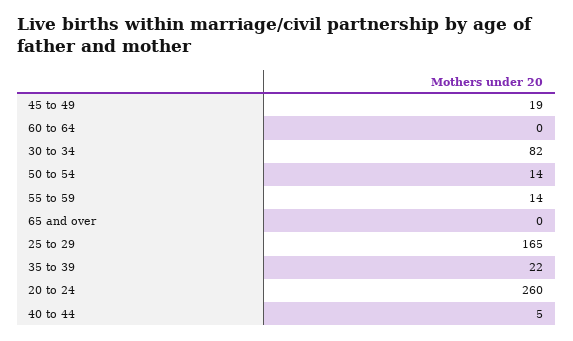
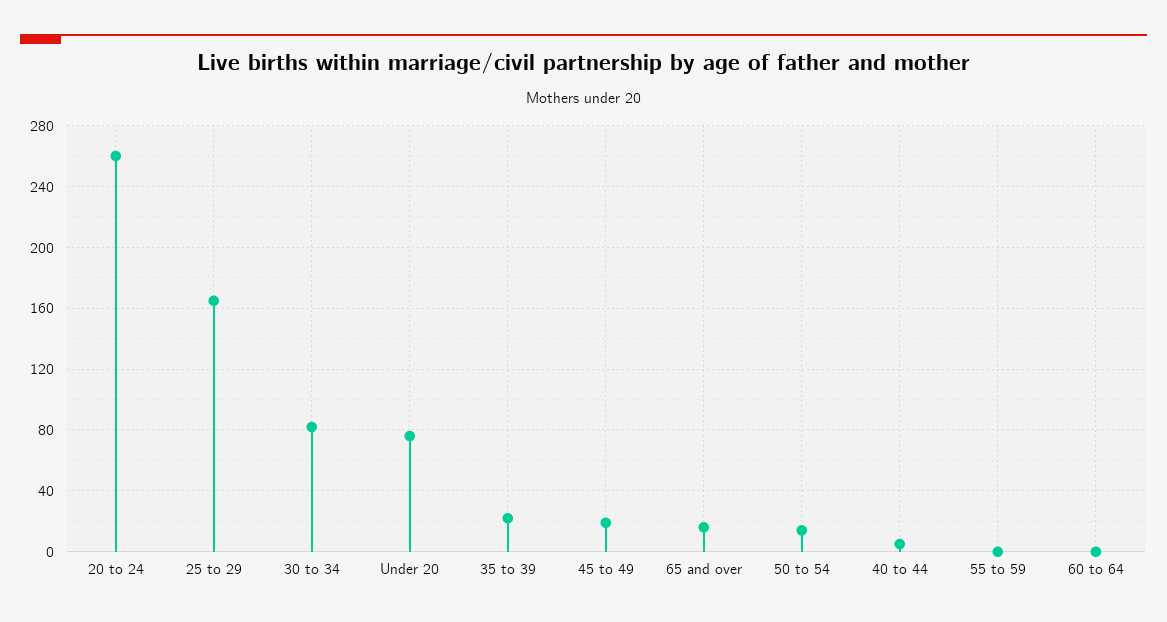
  {
    "45 to 49": 19,
    "60 to 64": 0,
    "30 to 34": 82,
    "50 to 54": 14,
-   "55 to 59": 14,
+   "55 to 59": 0,
-   "65 and over": 0,
+   "65 and over": 15,
    "25 to 29": 165,
    "35 to 39": 22,
    "20 to 24": 260,
-   "40 to 44": 5
+   "40 to 44": 5,
+   "Under 20": 75
  }

